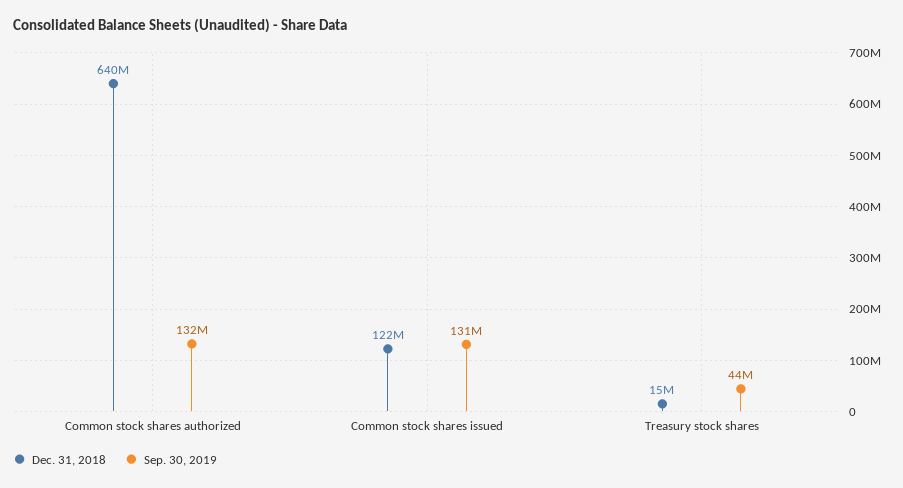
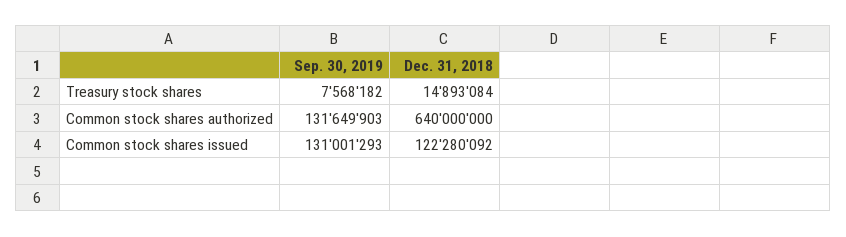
  {
    "Dec. 31, 2018": {
      "Common stock shares authorized": 640000000,
      "Common stock shares issued": 122280092,
      "Treasury stock shares": 14893084
    },
    "Sep. 30, 2019": {
      "Common stock shares authorized": 131649903,
      "Common stock shares issued": 131001293,
-     "Treasury stock shares": 44000000
+     "Treasury stock shares": 7568182
    }
  }

